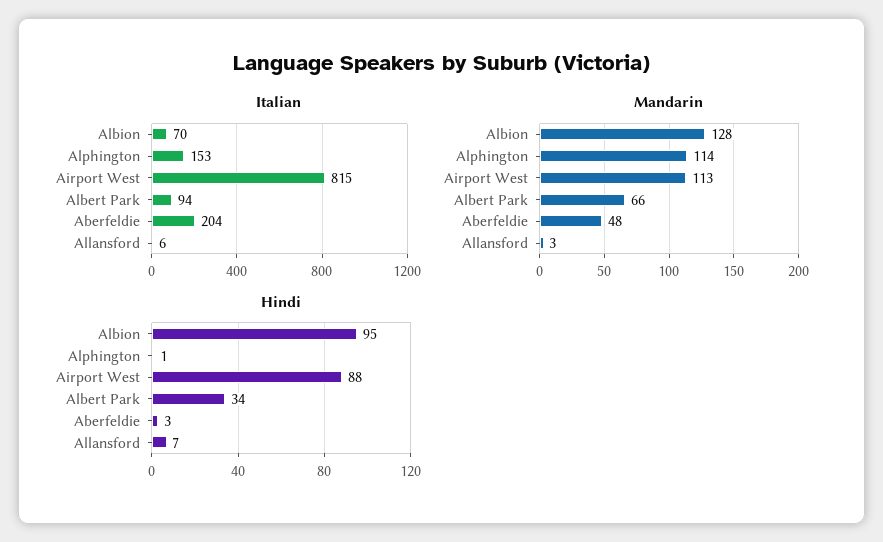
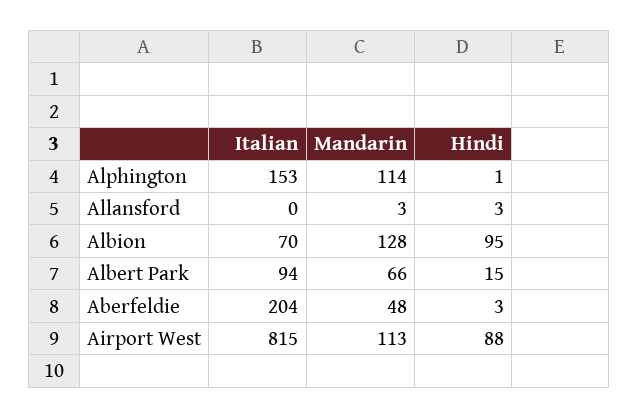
  {
    "Italian": {
      "Albion": 70,
      "Alphington": 153,
      "Airport West": 815,
      "Albert Park": 94,
      "Aberfeldie": 204,
-     "Allansford": 6
+     "Allansford": 0
    },
    "Mandarin": {
      "Albion": 128,
      "Alphington": 114,
      "Airport West": 113,
      "Albert Park": 66,
      "Aberfeldie": 48,
      "Allansford": 3
    },
    "Hindi": {
      "Albion": 95,
      "Alphington": 1,
      "Airport West": 88,
-     "Albert Park": 34,
+     "Albert Park": 15,
      "Aberfeldie": 3,
-     "Allansford": 7
+     "Allansford": 3
    }
  }

